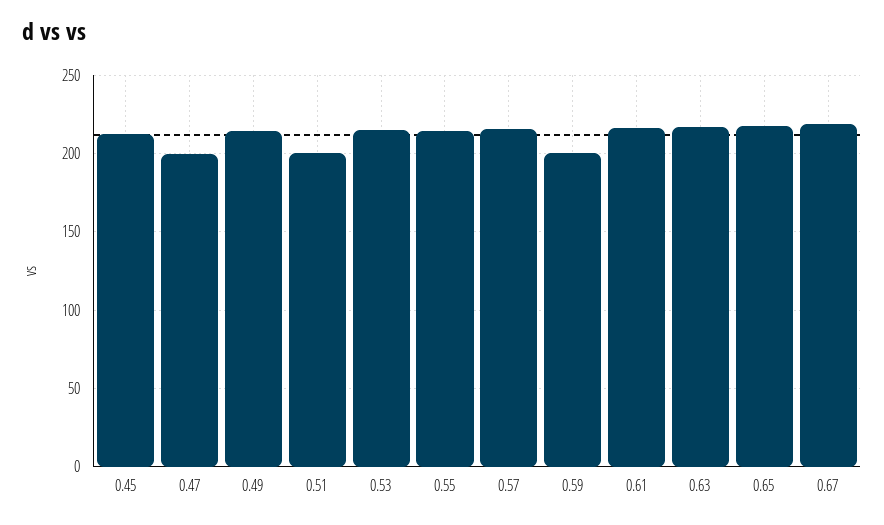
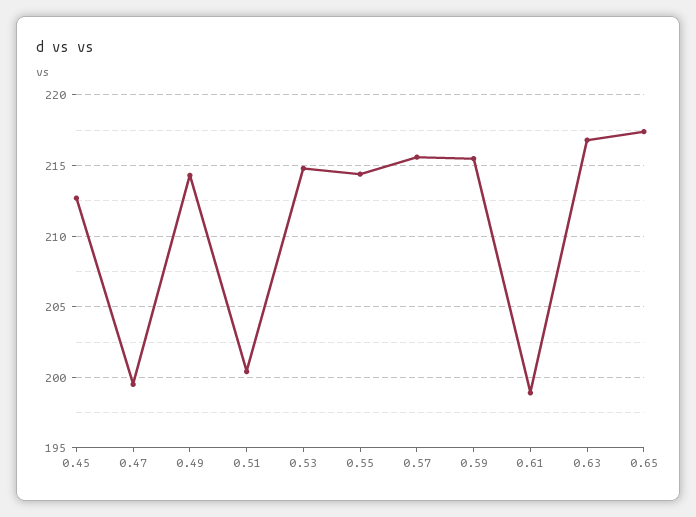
  {
    "0.45": 212.5,
    "0.47": 199.5,
    "0.49": 214.5,
    "0.51": 200.5,
    "0.53": 215,
    "0.55": 214.5,
    "0.57": 215.5,
-   "0.59": 200,
+   "0.59": 215.5,
-   "0.61": 215,
+   "0.61": 199,
    "0.63": 217,
-   "0.65": 217.5,
+   "0.65": 217.5
-   "0.67": 220
  }

